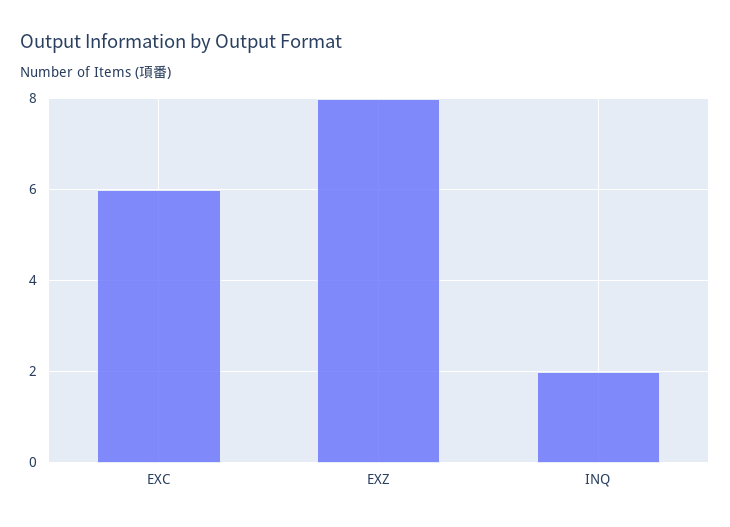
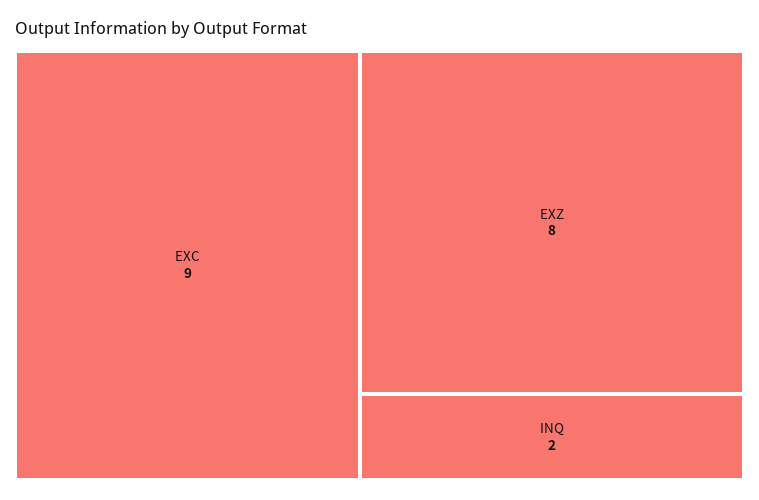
  {
-   "EXC": 6,
+   "EXC": 9,
    "EXZ": 8,
    "INQ": 2
  }

